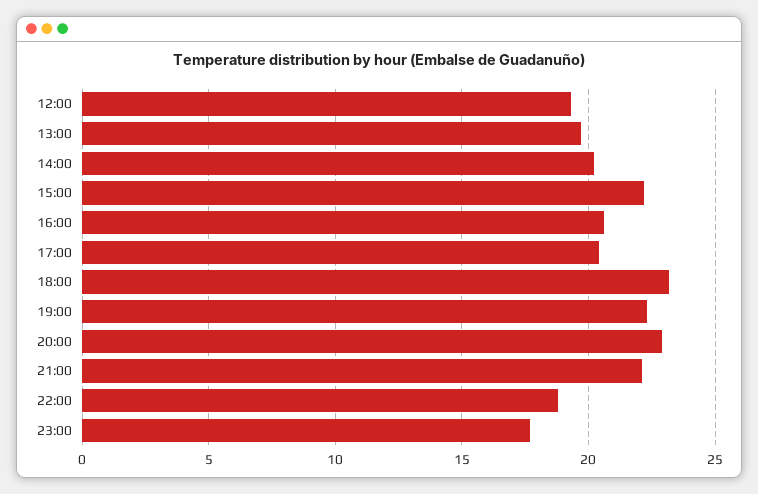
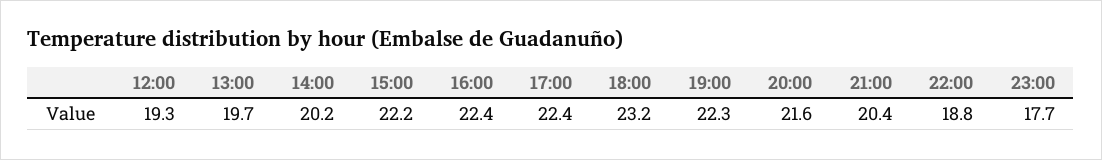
  {
    "12:00": 19.3,
    "13:00": 19.7,
    "14:00": 20.2,
    "15:00": 22.2,
-   "16:00": 20.5,
+   "16:00": 22.4,
-   "17:00": 20.5,
+   "17:00": 22.4,
    "18:00": 23.2,
    "19:00": 22.3,
-   "20:00": 23,
+   "20:00": 21.6,
-   "21:00": 22,
+   "21:00": 20.4,
    "22:00": 18.8,
    "23:00": 17.7
  }

